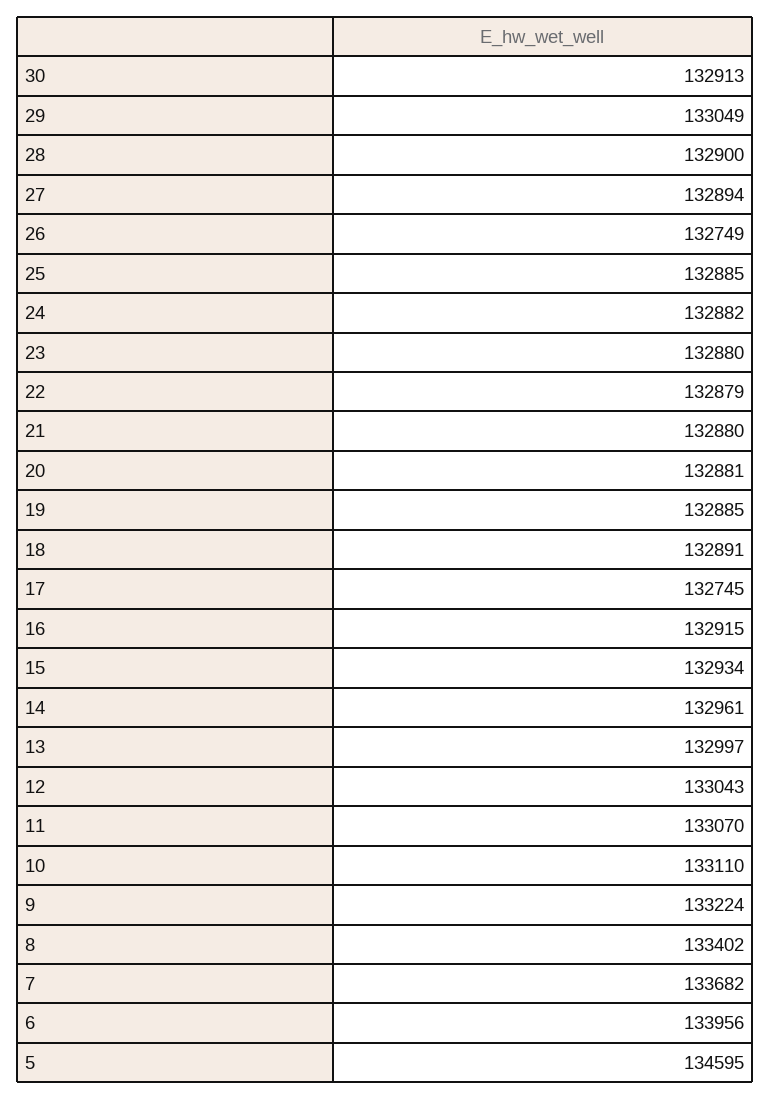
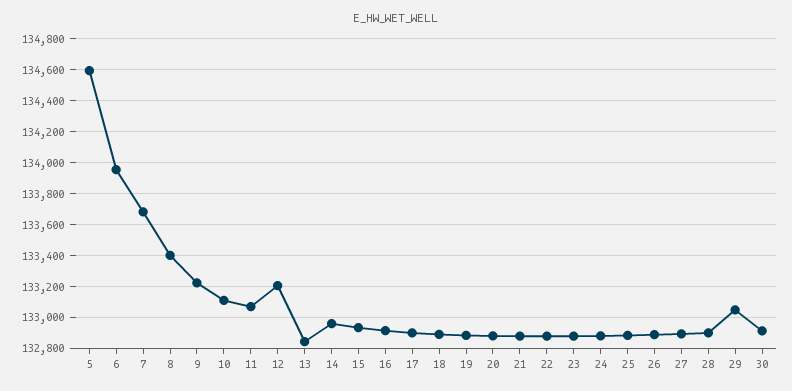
  {
    "30": 132913,
    "29": 133049,
    "28": 132900,
    "27": 132894,
-   "26": 132749,
+   "26": 132900,
    "25": 132885,
    "24": 132882,
    "23": 132880,
    "22": 132879,
    "21": 132880,
    "20": 132881,
    "19": 132885,
    "18": 132891,
-   "17": 132745,
+   "17": 132900,
    "16": 132915,
    "15": 132934,
    "14": 132961,
-   "13": 132997,
+   "13": 132850,
-   "12": 133043,
+   "12": 133200,
    "11": 133070,
    "10": 133110,
    "9": 133224,
    "8": 133402,
    "7": 133682,
    "6": 133956,
    "5": 134595
  }

